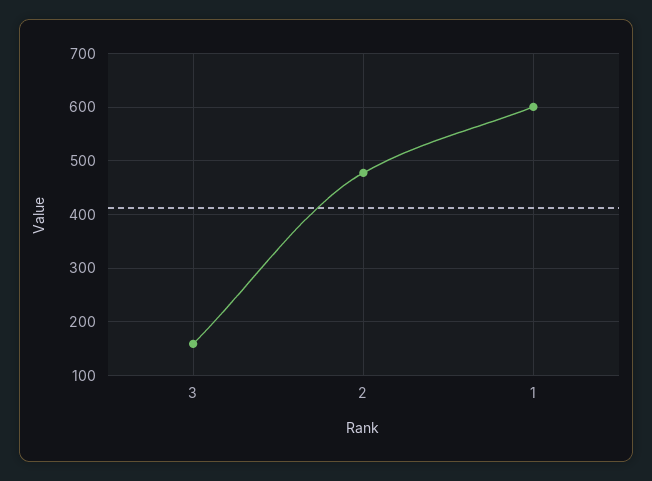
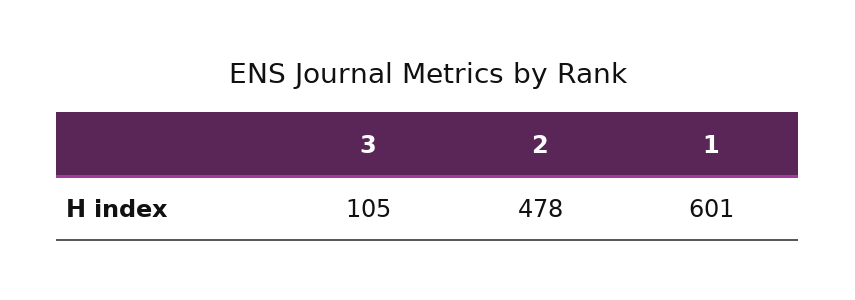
  {
-   "3": 160,
+   "3": 105,
    "2": 478,
    "1": 601
  }

